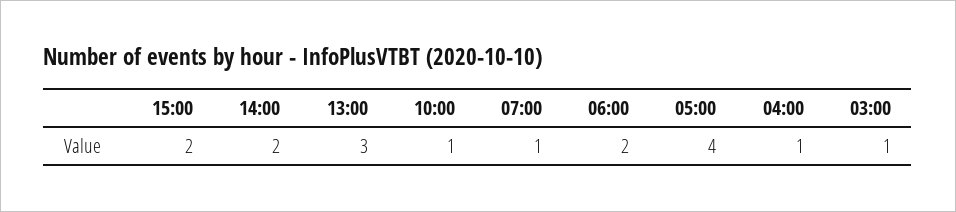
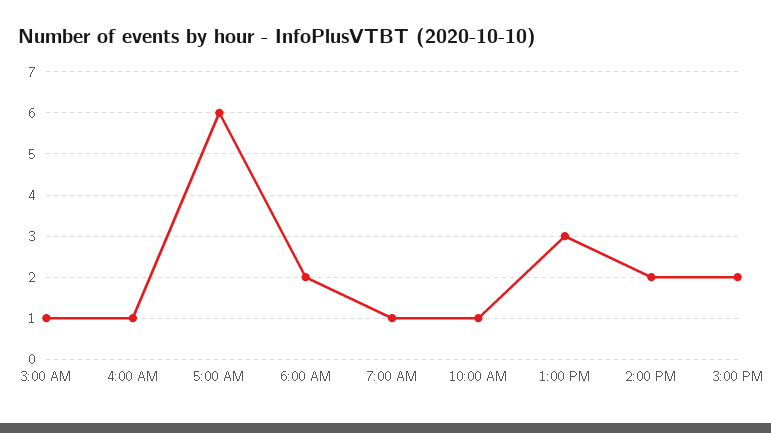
  {
    "15:00": 2,
    "14:00": 2,
    "13:00": 3,
    "10:00": 1,
    "07:00": 1,
    "06:00": 2,
-   "05:00": 4,
+   "05:00": 6,
    "04:00": 1,
    "03:00": 1
  }

